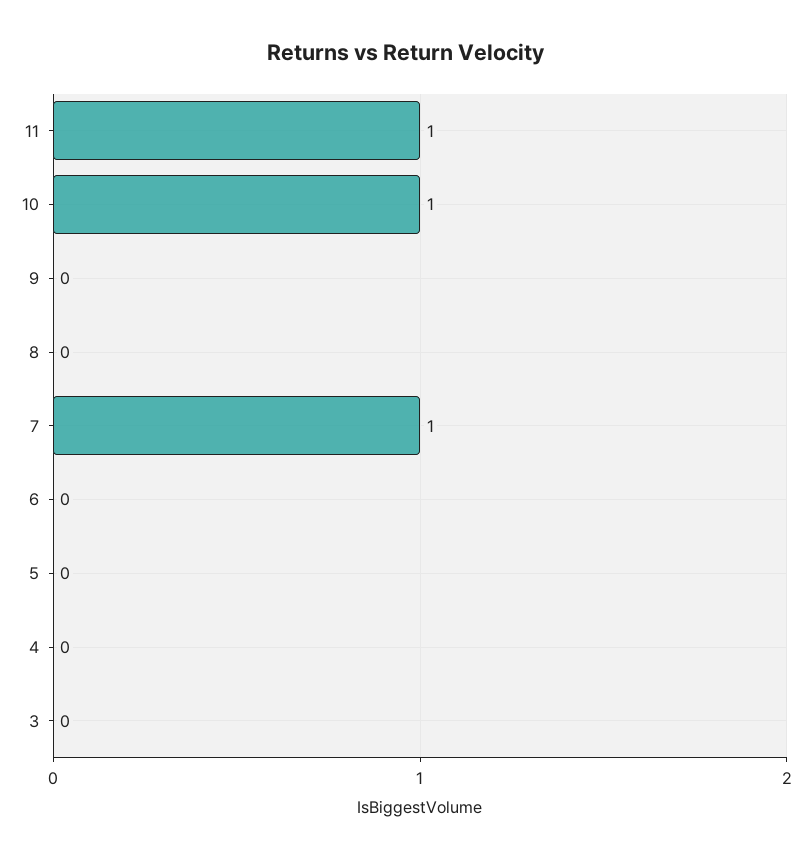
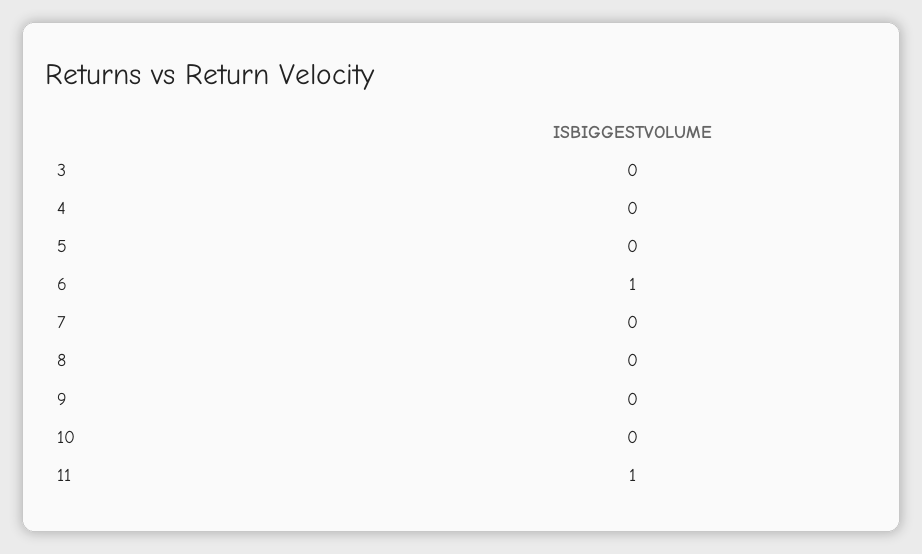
  {
    "11": 1,
-   "10": 1,
+   "10": 0,
    "9": 0,
    "8": 0,
-   "7": 1,
+   "7": 0,
-   "6": 0,
+   "6": 1,
    "5": 0,
    "4": 0,
    "3": 0
  }

